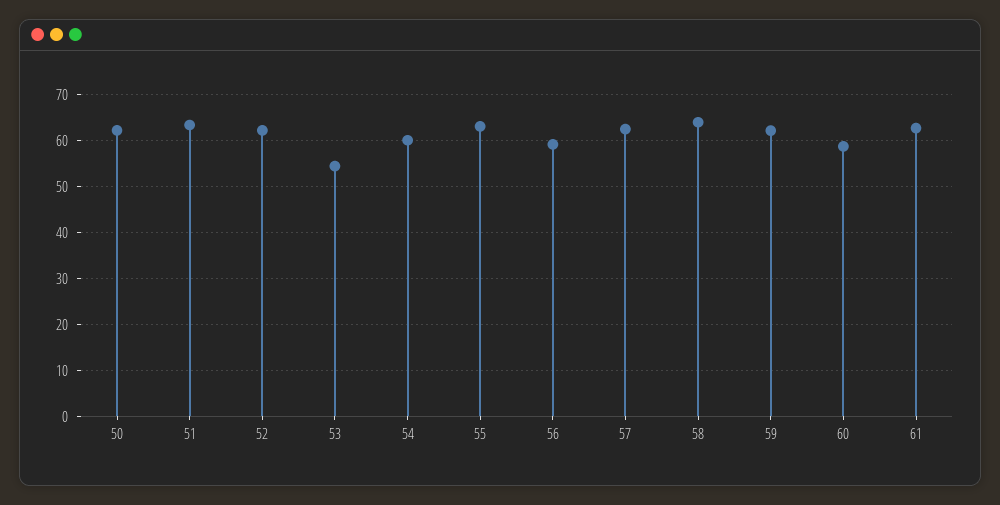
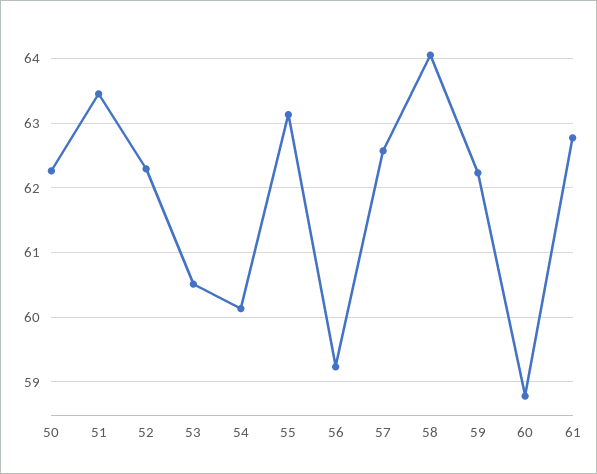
  {
    "50": 62.3,
    "51": 63.5,
    "52": 62.3,
-   "53": 54,
+   "53": 60.5,
    "54": 60.1,
    "55": 63.1,
    "56": 59.2,
    "57": 62.6,
    "58": 64.1,
    "59": 62.2,
    "60": 58.8,
    "61": 62.8
  }

